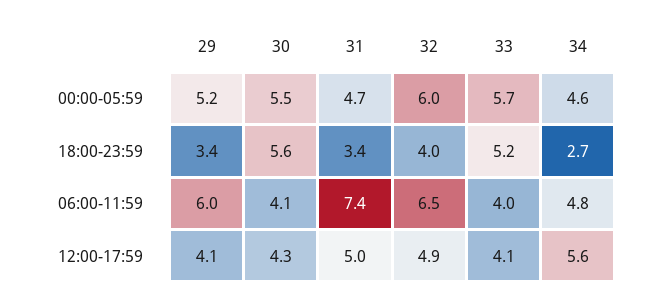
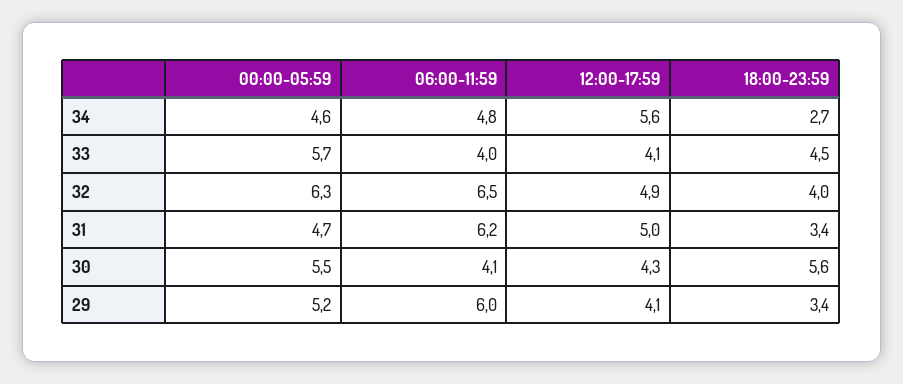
  {
    "29": {
      "00:00-05:59": 5.2,
      "18:00-23:59": 3.4,
      "06:00-11:59": 6,
      "12:00-17:59": 4.1
    },
    "30": {
      "00:00-05:59": 5.5,
      "18:00-23:59": 5.6,
      "06:00-11:59": 4.1,
      "12:00-17:59": 4.3
    },
    "31": {
      "00:00-05:59": 4.7,
      "18:00-23:59": 3.4,
-     "06:00-11:59": 7.4,
+     "06:00-11:59": 6.2,
      "12:00-17:59": 5
    },
    "32": {
-     "00:00-05:59": 6,
+     "00:00-05:59": 6.3,
      "18:00-23:59": 4,
      "06:00-11:59": 6.5,
      "12:00-17:59": 4.9
    },
    "33": {
      "00:00-05:59": 5.7,
-     "18:00-23:59": 5.2,
+     "18:00-23:59": 4.5,
      "06:00-11:59": 4,
      "12:00-17:59": 4.1
    },
    "34": {
      "00:00-05:59": 4.6,
      "18:00-23:59": 2.7,
      "06:00-11:59": 4.8,
      "12:00-17:59": 5.6
    }
  }

